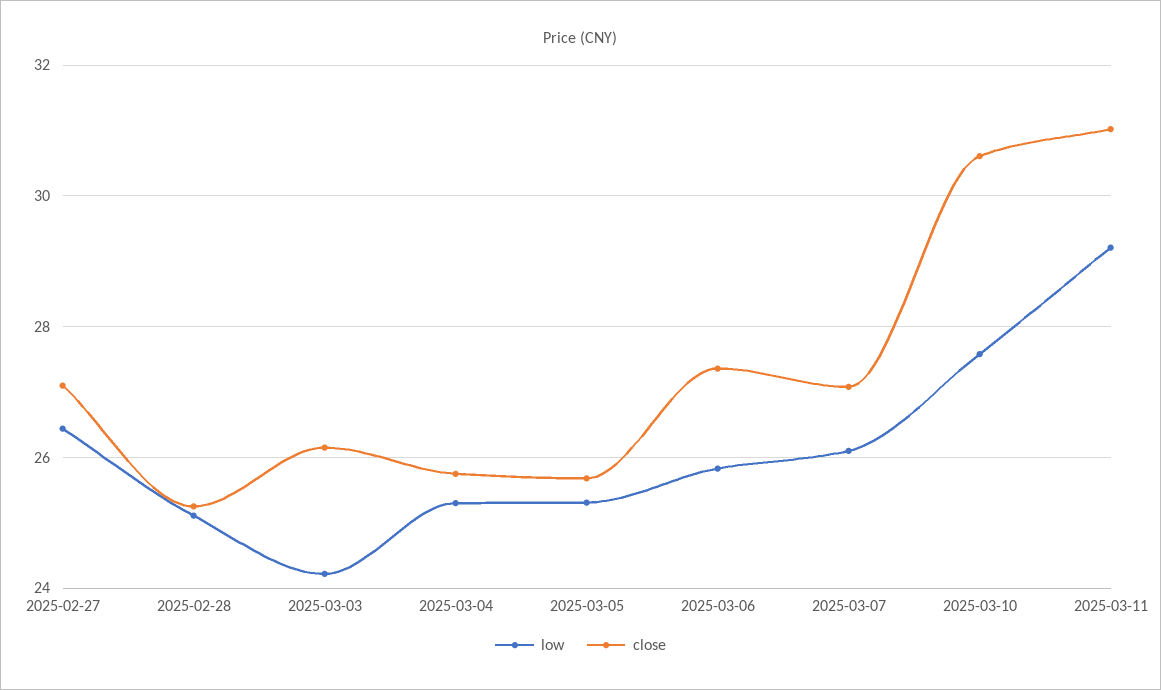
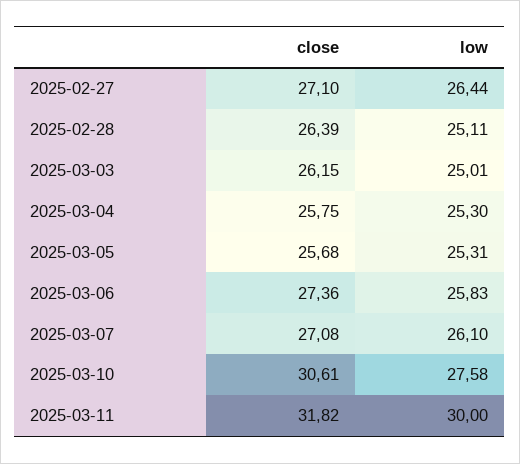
  {
    "low": {
      "2025-02-27": 26.44,
      "2025-02-28": 25.11,
-     "2025-03-03": 24.2,
+     "2025-03-03": 25.01,
      "2025-03-04": 25.3,
      "2025-03-05": 25.31,
      "2025-03-06": 25.83,
      "2025-03-07": 26.1,
      "2025-03-10": 27.58,
-     "2025-03-11": 29.2
+     "2025-03-11": 30
    },
    "close": {
      "2025-02-27": 27.1,
-     "2025-02-28": 25.2,
+     "2025-02-28": 26.39,
      "2025-03-03": 26.15,
      "2025-03-04": 25.75,
      "2025-03-05": 25.68,
      "2025-03-06": 27.36,
      "2025-03-07": 27.08,
      "2025-03-10": 30.61,
-     "2025-03-11": 31
+     "2025-03-11": 31.82
    }
  }

